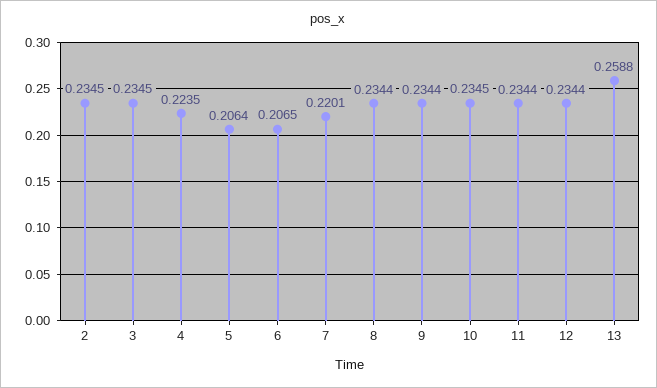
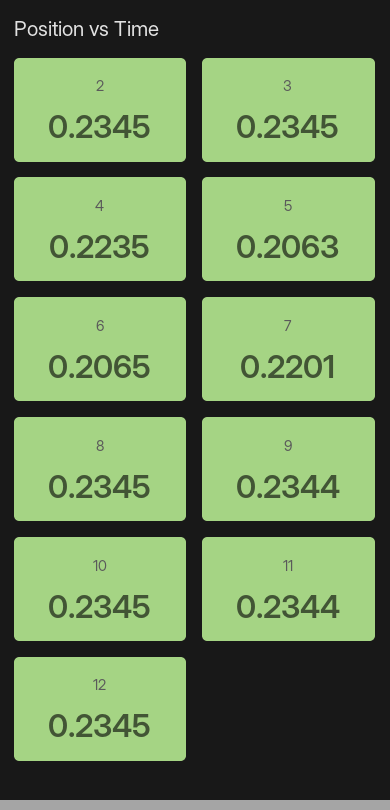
  {
    "2": 0.2345,
    "3": 0.2345,
    "4": 0.2235,
-   "5": 0.2064,
+   "5": 0.2063,
    "6": 0.2065,
    "7": 0.2201,
-   "8": 0.2344,
+   "8": 0.2345,
    "9": 0.2344,
    "10": 0.2345,
    "11": 0.2344,
-   "12": 0.2344,
+   "12": 0.2345
-   "13": 0.2588
  }

